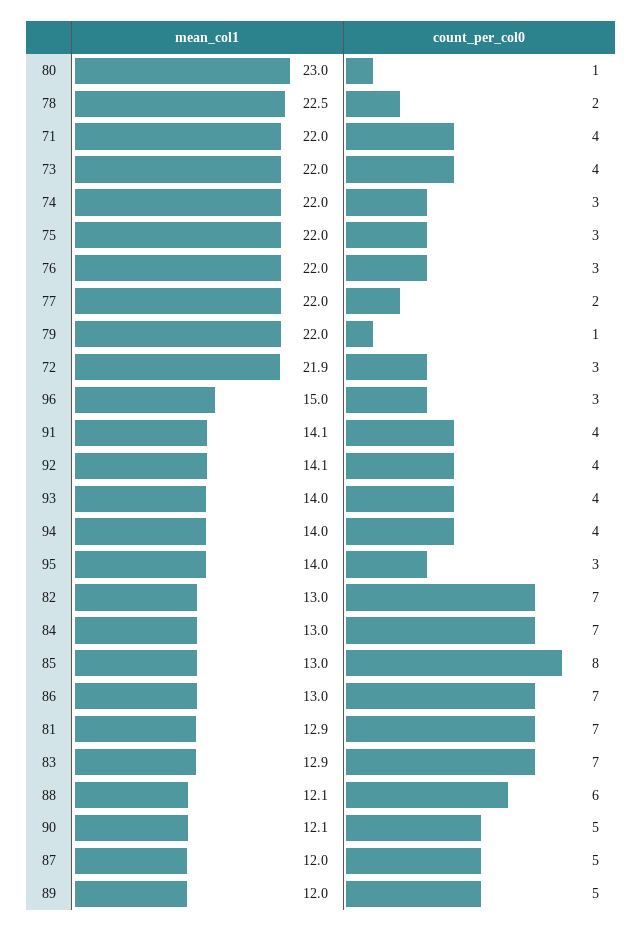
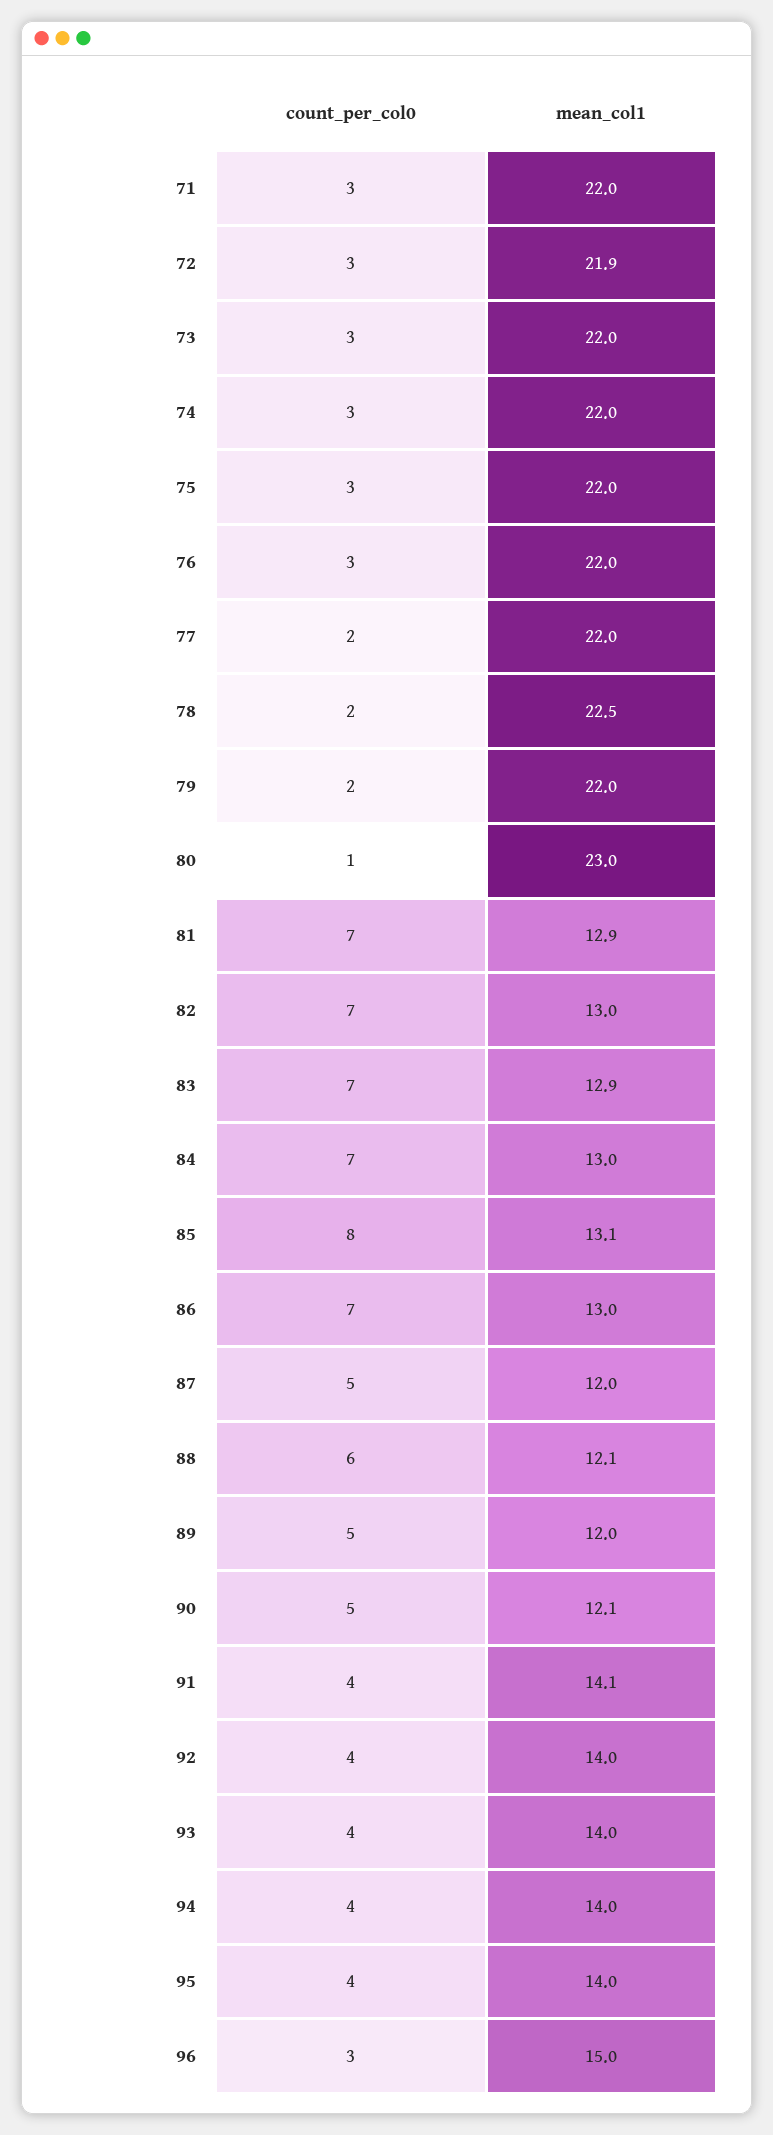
  {
    "mean_col1": {
      "80": 23,
      "78": 22.5,
      "71": 22,
      "73": 22,
      "74": 22,
      "75": 22,
      "76": 22,
      "77": 22,
      "79": 22,
      "72": 21.9,
      "96": 15,
      "91": 14.1,
-     "92": 14.1,
+     "92": 14,
      "93": 14,
      "94": 14,
      "95": 14,
      "82": 13,
      "84": 13,
-     "85": 13,
+     "85": 13.1,
      "86": 13,
      "81": 12.9,
      "83": 12.9,
      "88": 12.1,
      "90": 12.1,
      "87": 12,
      "89": 12
    },
    "count_per_col0": {
      "80": 1,
      "78": 2,
-     "71": 4,
+     "71": 3,
-     "73": 4,
+     "73": 3,
      "74": 3,
      "75": 3,
      "76": 3,
      "77": 2,
-     "79": 1,
+     "79": 2,
      "72": 3,
      "96": 3,
      "91": 4,
      "92": 4,
      "93": 4,
      "94": 4,
-     "95": 3,
+     "95": 4,
      "82": 7,
      "84": 7,
      "85": 8,
      "86": 7,
      "81": 7,
      "83": 7,
      "88": 6,
      "90": 5,
      "87": 5,
      "89": 5
    }
  }

